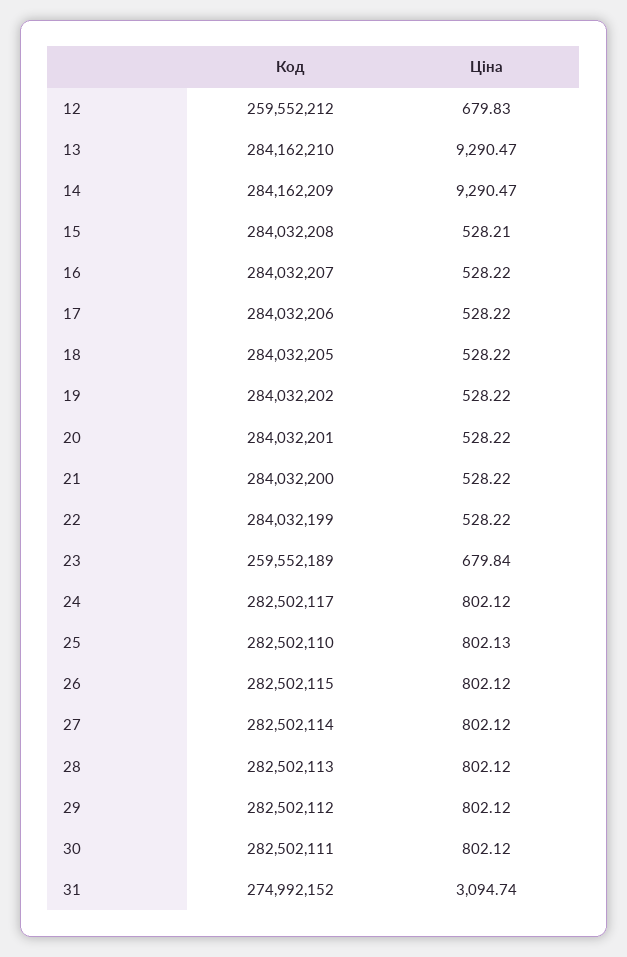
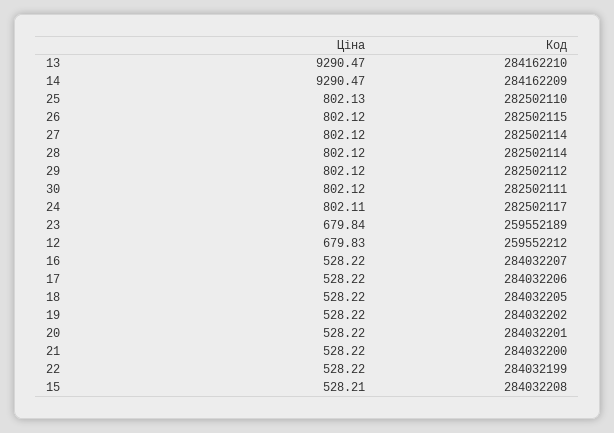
  {
    "Код": {
      "12": 259552212,
      "13": 284162210,
      "14": 284162209,
      "15": 284032208,
      "16": 284032207,
      "17": 284032206,
      "18": 284032205,
      "19": 284032202,
      "20": 284032201,
      "21": 284032200,
      "22": 284032199,
      "23": 259552189,
      "24": 282502117,
      "25": 282502110,
      "26": 282502115,
      "27": 282502114,
-     "28": 282502113,
+     "28": 282502114,
      "29": 282502112,
-     "30": 282502111,
+     "30": 282502111
-     "31": 274992152
    },
    "Ціна": {
      "12": 679.83,
      "13": 9290.47,
      "14": 9290.47,
      "15": 528.21,
      "16": 528.22,
      "17": 528.22,
      "18": 528.22,
      "19": 528.22,
      "20": 528.22,
      "21": 528.22,
      "22": 528.22,
      "23": 679.84,
-     "24": 802.12,
+     "24": 802.11,
      "25": 802.13,
      "26": 802.12,
      "27": 802.12,
      "28": 802.12,
      "29": 802.12,
-     "30": 802.12,
+     "30": 802.12
-     "31": 3094.74
    }
  }

